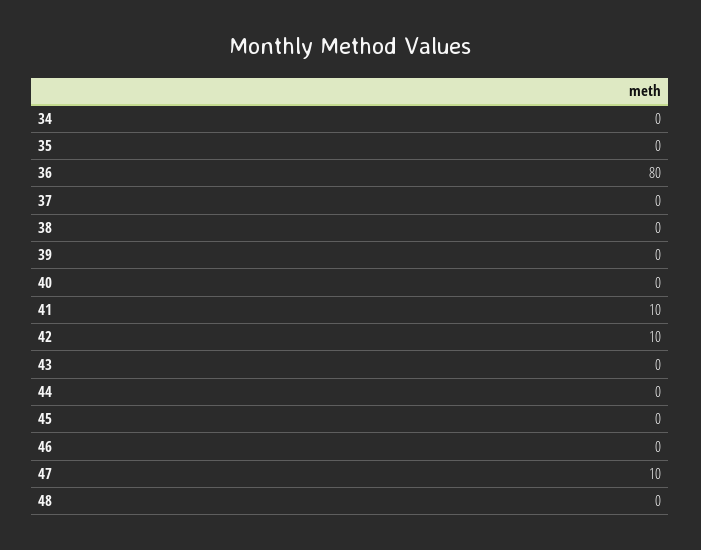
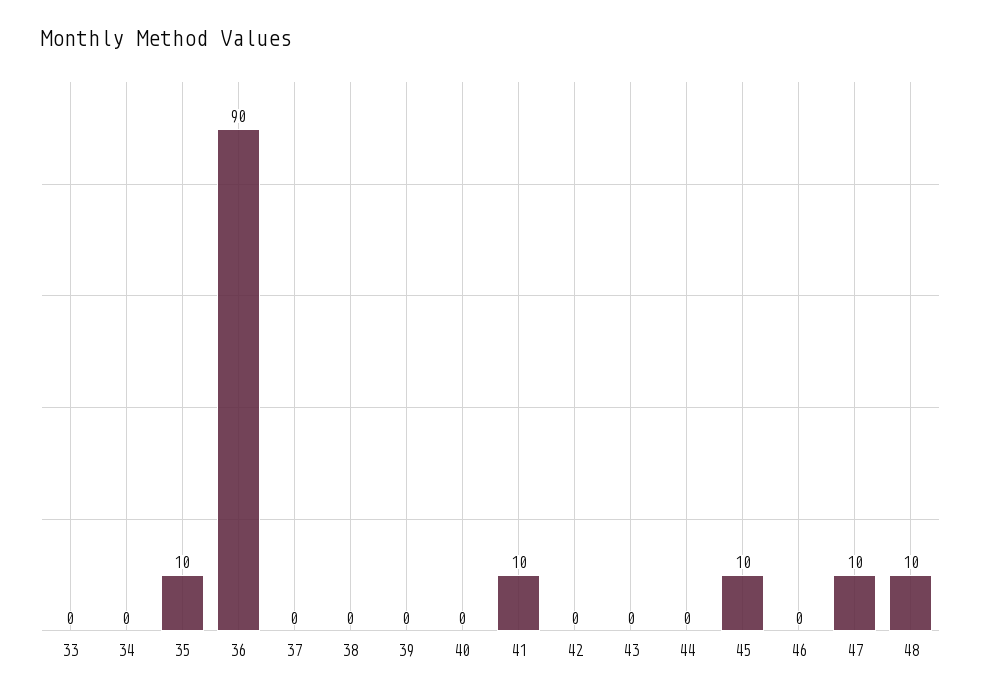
  {
    "34": 0,
-   "35": 0,
+   "35": 10,
-   "36": 80,
+   "36": 90,
    "37": 0,
    "38": 0,
    "39": 0,
    "40": 0,
    "41": 10,
-   "42": 10,
+   "42": 0,
    "43": 0,
    "44": 0,
-   "45": 0,
+   "45": 10,
    "46": 0,
    "47": 10,
-   "48": 0
+   "48": 10,
+   "33": 0
  }

